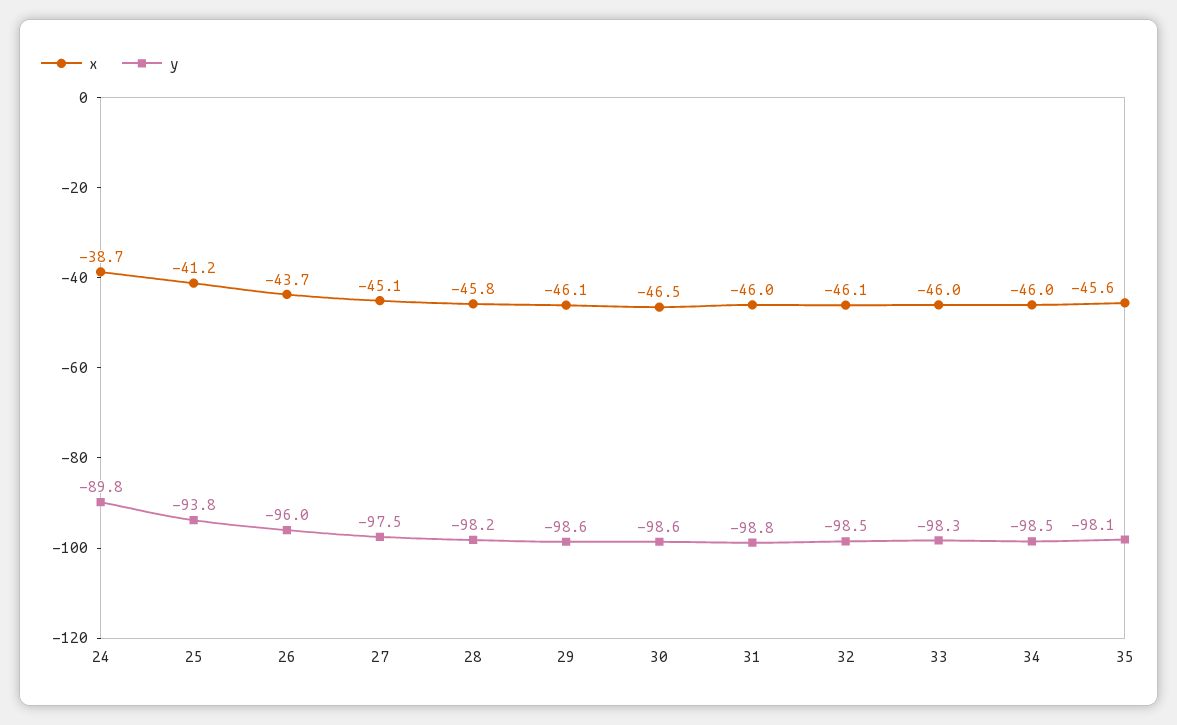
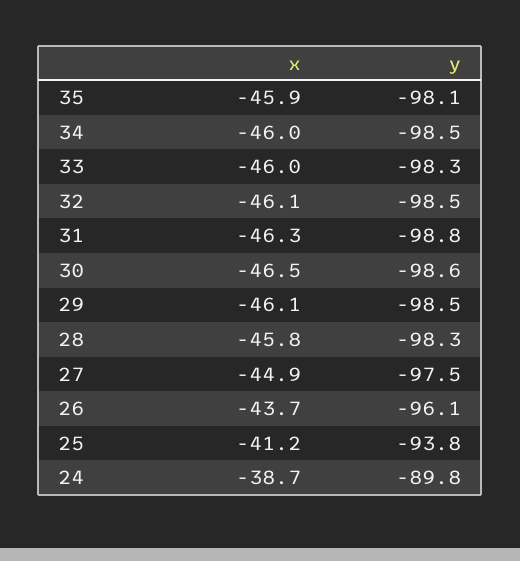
  {
    "x": {
      "24": -38.7,
      "25": -41.2,
      "26": -43.7,
-     "27": -45.1,
+     "27": -44.9,
      "28": -45.8,
      "29": -46.1,
      "30": -46.5,
-     "31": -46,
+     "31": -46.3,
      "32": -46.1,
      "33": -46,
      "34": -46,
-     "35": -45.6
+     "35": -45.9
    },
    "y": {
      "24": -89.8,
      "25": -93.8,
-     "26": -96,
+     "26": -96.1,
      "27": -97.5,
-     "28": -98.2,
+     "28": -98.3,
-     "29": -98.6,
+     "29": -98.5,
      "30": -98.6,
      "31": -98.8,
      "32": -98.5,
      "33": -98.3,
      "34": -98.5,
      "35": -98.1
    }
  }

